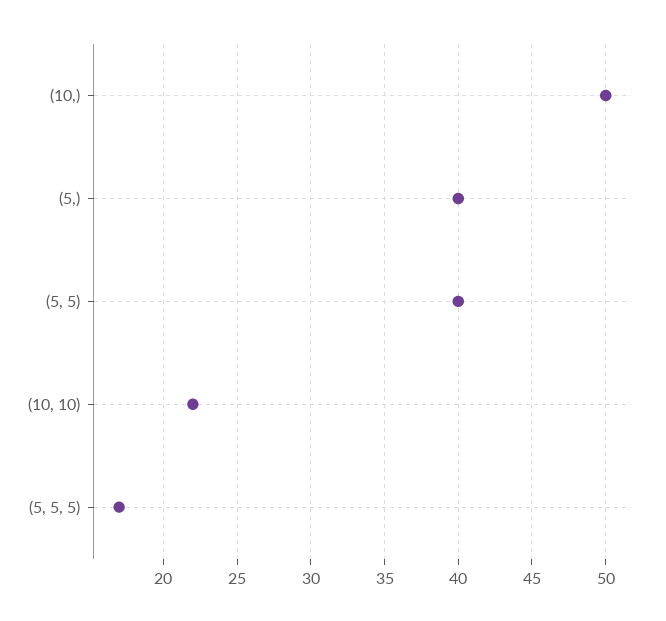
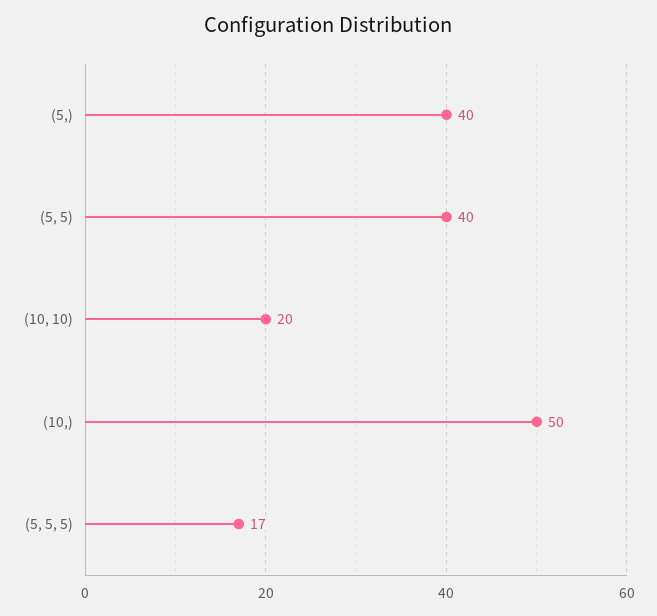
  {
    "(10,)": 50,
    "(5,)": 40,
    "(5, 5)": 40,
-   "(10, 10)": 22,
+   "(10, 10)": 20,
    "(5, 5, 5)": 17
  }

